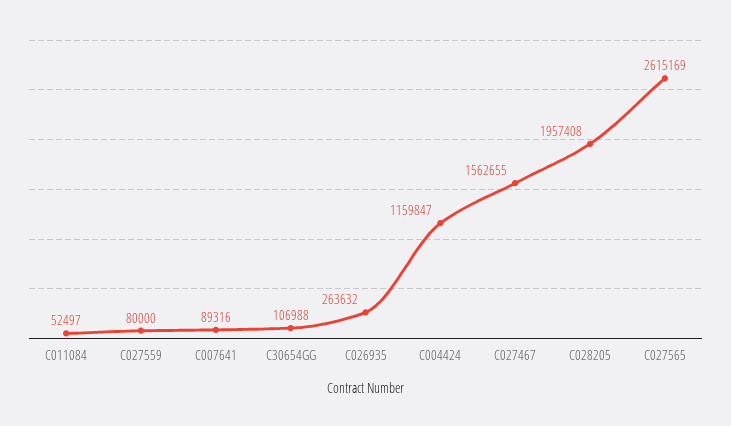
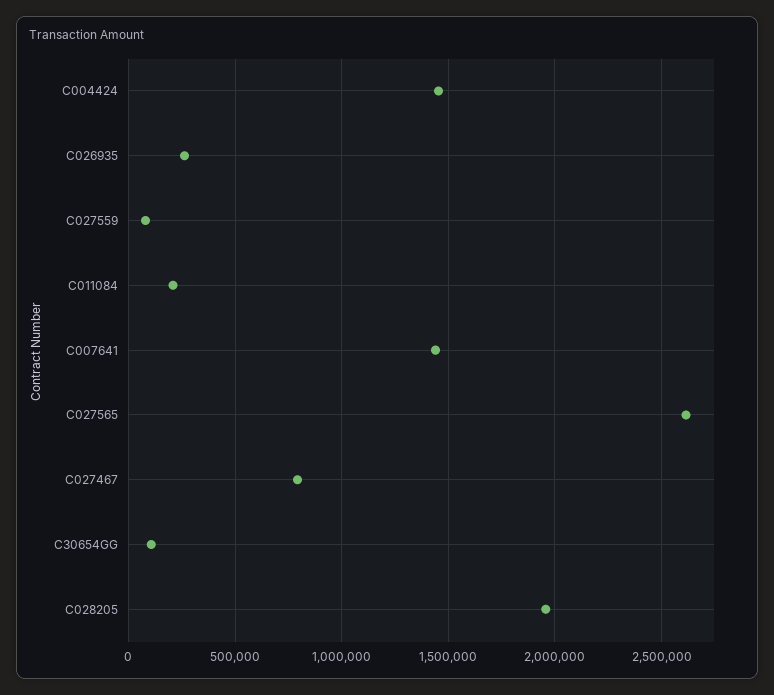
  {
-   "C011084": 52497,
+   "C011084": 200000,
    "C027559": 80000,
-   "C007641": 89316,
+   "C007641": 1450000,
    "C30654GG": 106988,
    "C026935": 263632,
-   "C004424": 1159847,
+   "C004424": 1450000,
-   "C027467": 1562655,
+   "C027467": 800000,
    "C028205": 1957408,
    "C027565": 2615169
  }

